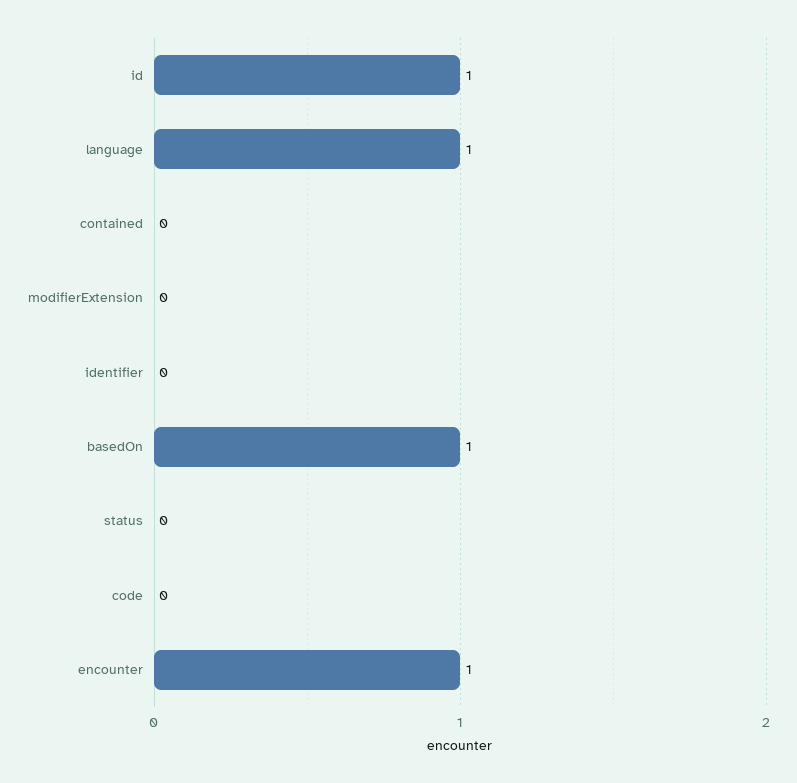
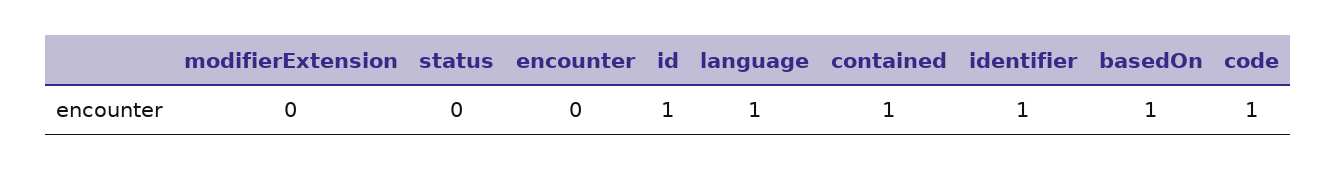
  {
    "id": 1,
    "language": 1,
-   "contained": 0,
+   "contained": 1,
    "modifierExtension": 0,
-   "identifier": 0,
+   "identifier": 1,
    "basedOn": 1,
    "status": 0,
-   "code": 0,
+   "code": 1,
-   "encounter": 1
+   "encounter": 0
  }

